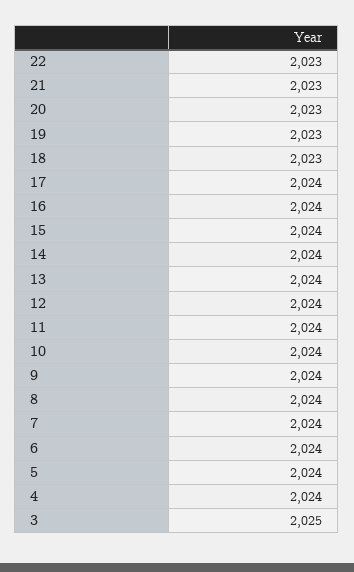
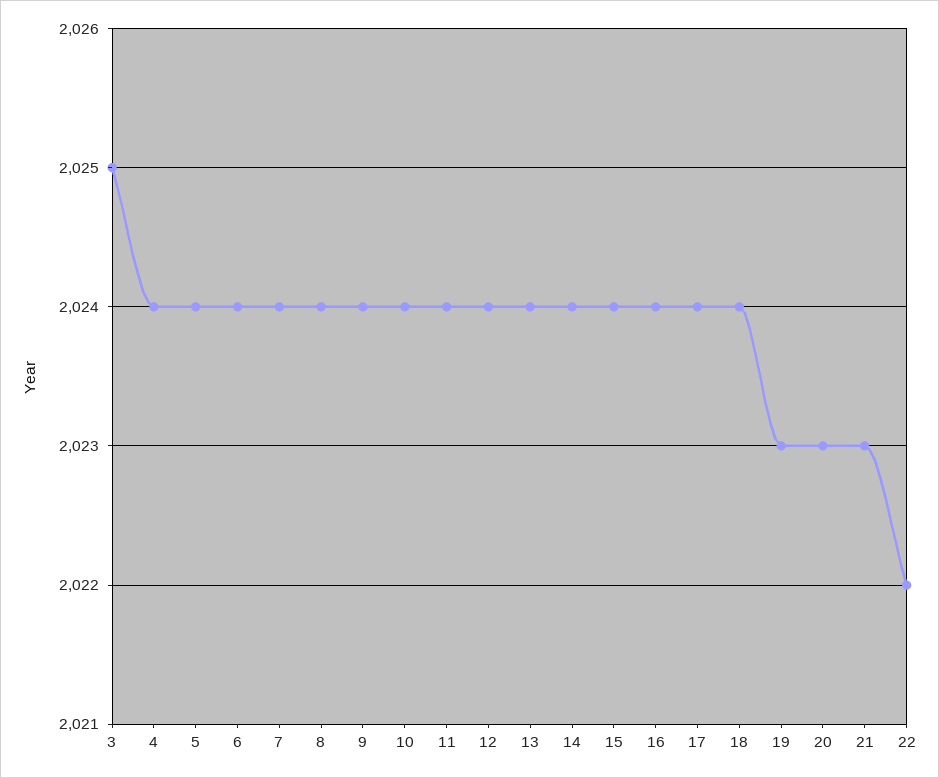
  {
-   "22": 2023,
+   "22": 2022,
    "21": 2023,
    "20": 2023,
    "19": 2023,
-   "18": 2023,
+   "18": 2024,
    "17": 2024,
    "16": 2024,
    "15": 2024,
    "14": 2024,
    "13": 2024,
    "12": 2024,
    "11": 2024,
    "10": 2024,
    "9": 2024,
    "8": 2024,
    "7": 2024,
    "6": 2024,
    "5": 2024,
    "4": 2024,
    "3": 2025
  }

